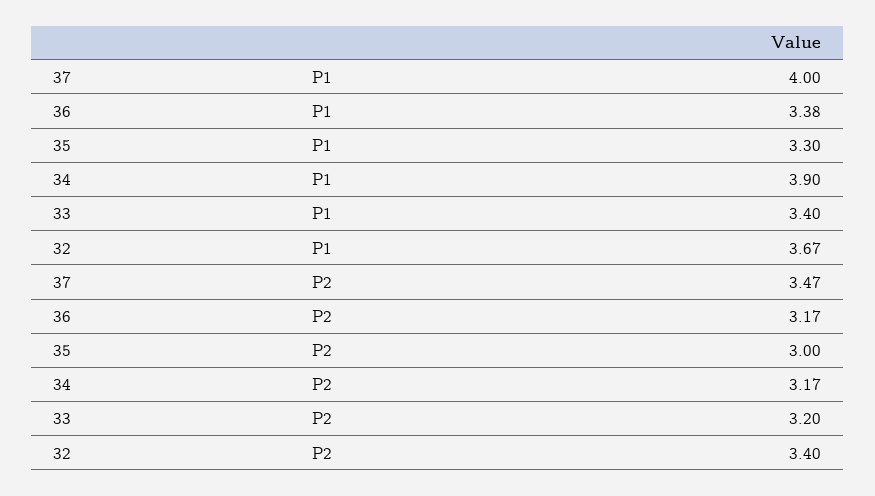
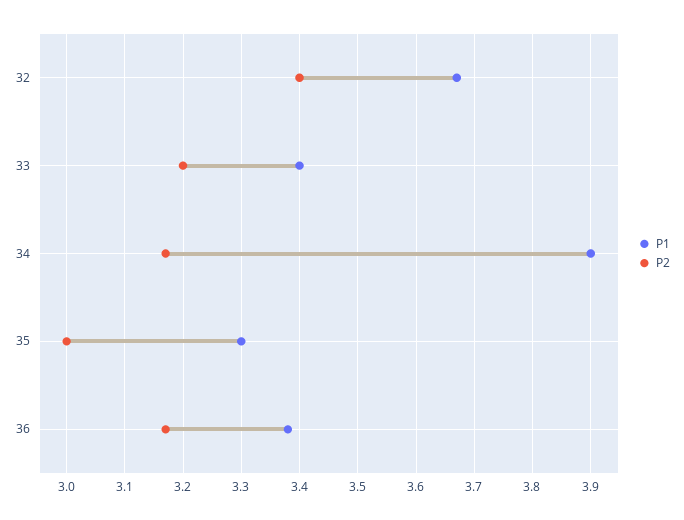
  {
    "P1": {
-     "37": 4,
      "36": 3.38,
      "35": 3.3,
      "34": 3.9,
      "33": 3.4,
      "32": 3.67
    },
    "P2": {
-     "37": 3.47,
      "36": 3.17,
      "35": 3,
      "34": 3.17,
      "33": 3.2,
      "32": 3.4
    }
  }

